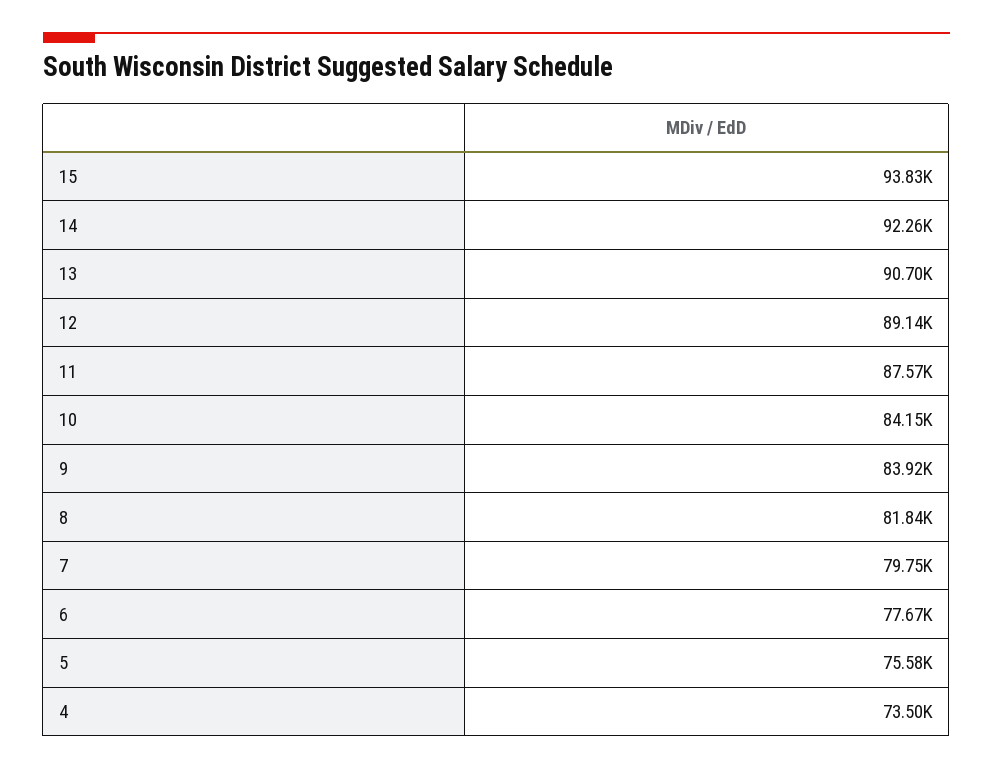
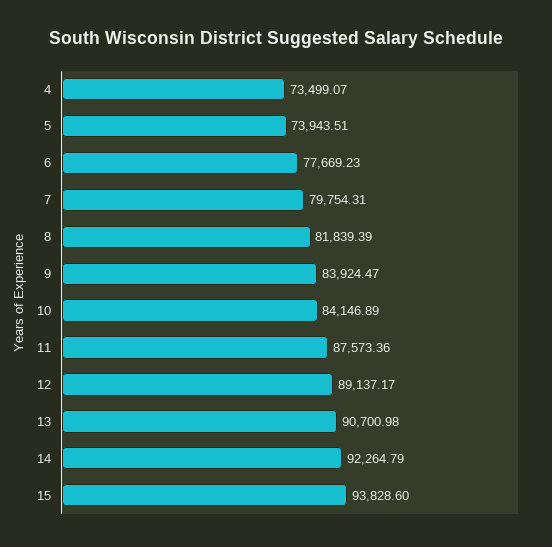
  {
    "15": 93828.6,
    "14": 92264.79,
    "13": 90700.98,
    "12": 89137.17,
    "11": 87573.36,
    "10": 84146.89,
    "9": 83924.47,
    "8": 81839.39,
    "7": 79754.31,
    "6": 77669.23,
-   "5": 75580,
+   "5": 73943.51,
    "4": 73499.07
  }

